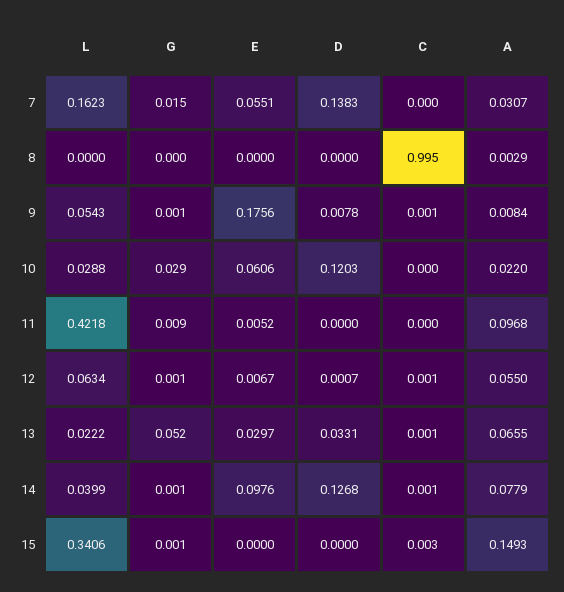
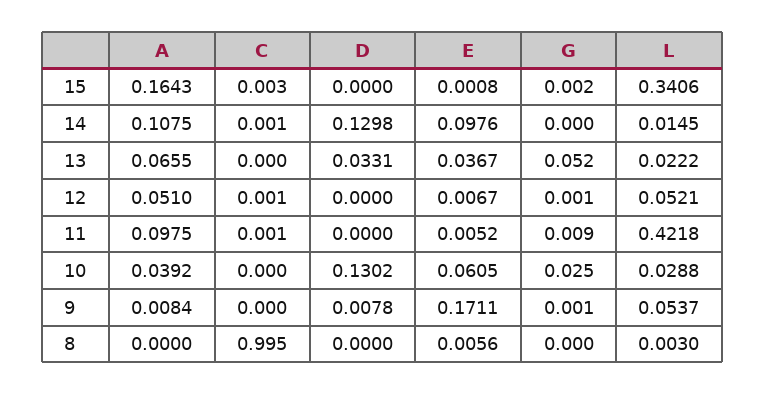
  {
    "L": {
-     "7": 0.1623,
-     "8": 0,
+     "8": 0.003,
-     "9": 0.0543,
+     "9": 0.0537,
      "10": 0.0288,
      "11": 0.4218,
-     "12": 0.0634,
+     "12": 0.0521,
      "13": 0.0222,
-     "14": 0.0399,
+     "14": 0.0145,
      "15": 0.3406
    },
    "G": {
-     "7": 0.015,
      "8": 0,
      "9": 0.001,
-     "10": 0.029,
+     "10": 0.025,
      "11": 0.009,
      "12": 0.001,
      "13": 0.052,
-     "14": 0.001,
+     "14": 0,
-     "15": 0.001
+     "15": 0.002
    },
    "E": {
-     "7": 0.0551,
-     "8": 0,
+     "8": 0.0056,
-     "9": 0.1756,
+     "9": 0.1711,
-     "10": 0.0606,
+     "10": 0.0605,
      "11": 0.0052,
      "12": 0.0067,
-     "13": 0.0297,
+     "13": 0.0367,
      "14": 0.0976,
-     "15": 0
+     "15": 0.0008
    },
    "D": {
-     "7": 0.1383,
      "8": 0,
      "9": 0.0078,
-     "10": 0.1203,
+     "10": 0.1302,
      "11": 0,
-     "12": 0.0007,
+     "12": 0,
      "13": 0.0331,
-     "14": 0.1268,
+     "14": 0.1298,
      "15": 0
    },
    "C": {
-     "7": 0,
      "8": 0.995,
-     "9": 0.001,
+     "9": 0,
      "10": 0,
-     "11": 0,
+     "11": 0.001,
      "12": 0.001,
-     "13": 0.001,
+     "13": 0,
      "14": 0.001,
      "15": 0.003
    },
    "A": {
-     "7": 0.0307,
-     "8": 0.0029,
+     "8": 0,
      "9": 0.0084,
-     "10": 0.022,
+     "10": 0.0392,
-     "11": 0.0968,
+     "11": 0.0975,
-     "12": 0.055,
+     "12": 0.051,
      "13": 0.0655,
-     "14": 0.0779,
+     "14": 0.1075,
-     "15": 0.1493
+     "15": 0.1643
    }
  }

